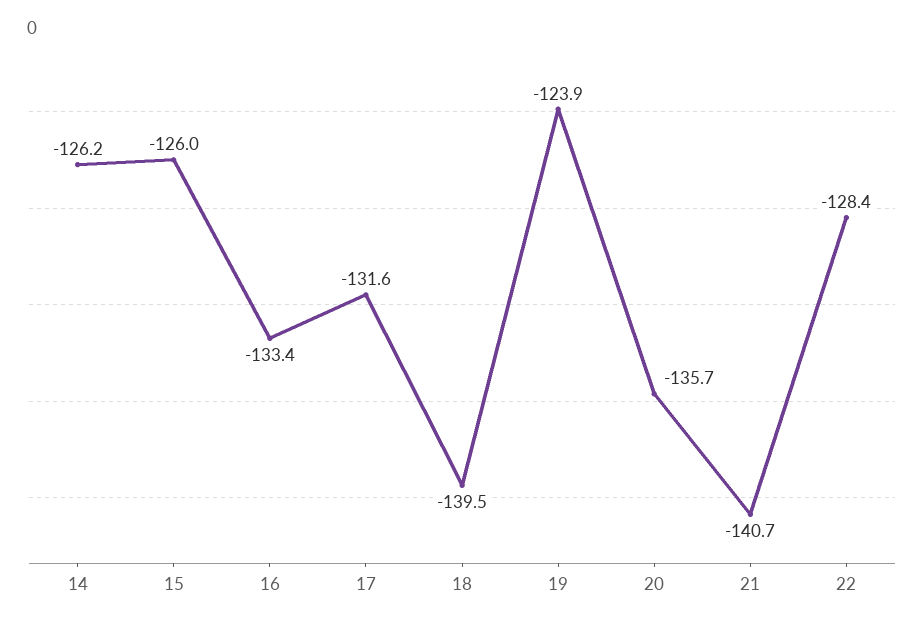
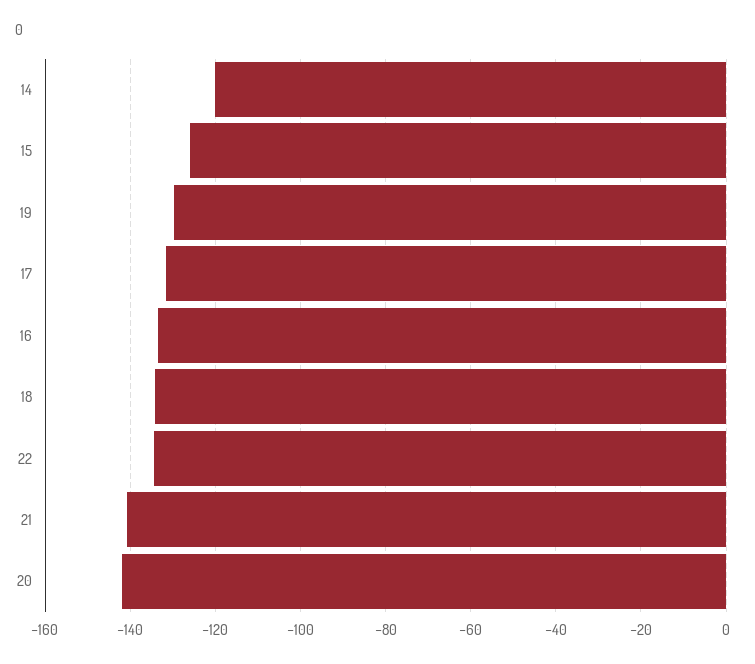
  {
-   "14": -126.2,
+   "14": -120,
    "15": -126,
    "16": -133.4,
    "17": -131.6,
-   "18": -139.5,
+   "18": -134,
-   "19": -123.9,
+   "19": -130,
-   "20": -135.7,
+   "20": -142,
    "21": -140.7,
-   "22": -128.4
+   "22": -134
  }

